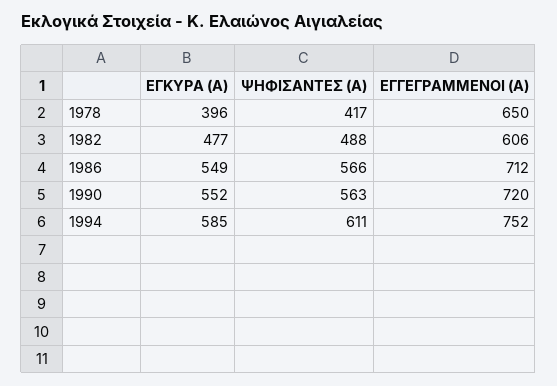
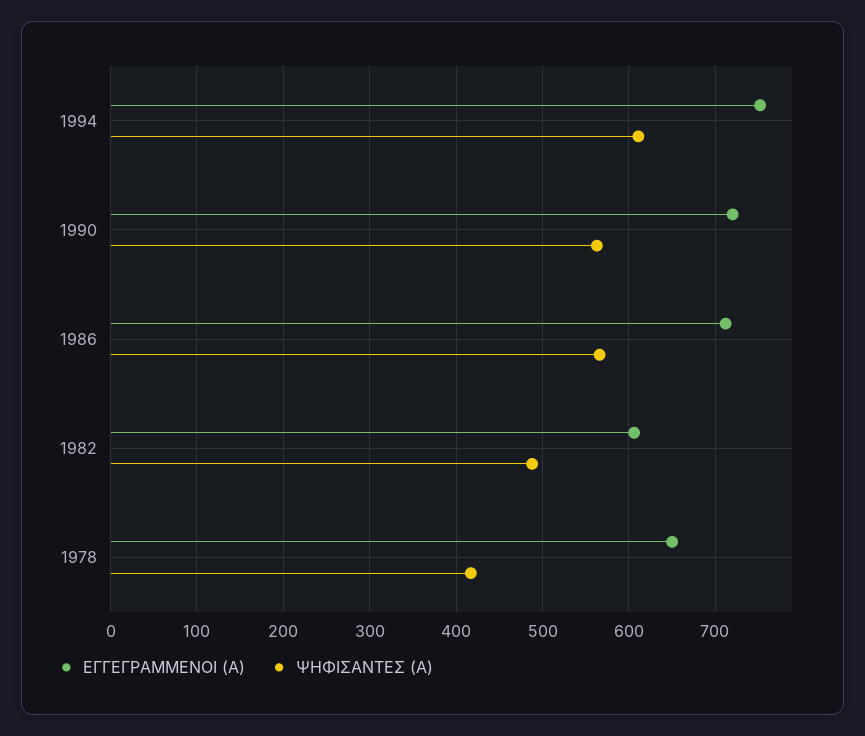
  {
-   "ΕΓΚΥΡΑ (Α)": {
-     "1978": 396,
-     "1982": 477,
-     "1986": 549,
-     "1990": 552,
-     "1994": 585
-   },
    "ΨΗΦΙΣΑΝΤΕΣ (Α)": {
      "1978": 417,
      "1982": 488,
      "1986": 566,
      "1990": 563,
      "1994": 611
    },
    "ΕΓΓΕΓΡΑΜΜΕΝΟΙ (Α)": {
      "1978": 650,
      "1982": 606,
      "1986": 712,
      "1990": 720,
      "1994": 752
    }
  }

